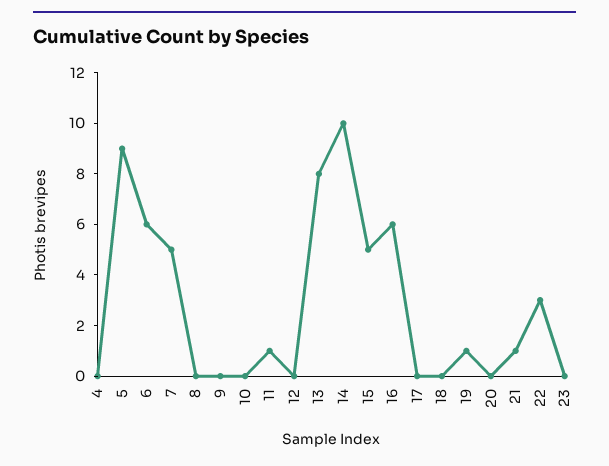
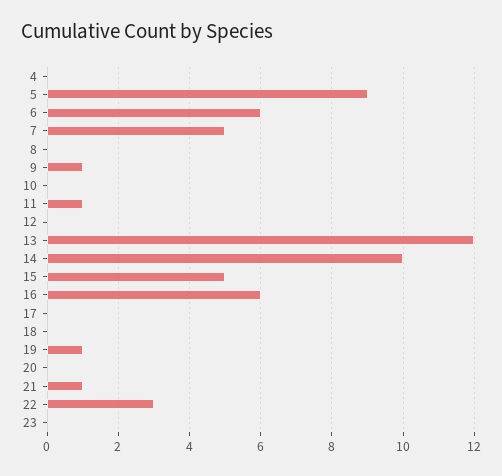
  {
    "4": 0,
    "5": 9,
    "6": 6,
    "7": 5,
    "8": 0,
-   "9": 0,
+   "9": 1,
    "10": 0,
    "11": 1,
    "12": 0,
-   "13": 8,
+   "13": 12,
    "14": 10,
    "15": 5,
    "16": 6,
    "17": 0,
    "18": 0,
    "19": 1,
    "20": 0,
    "21": 1,
    "22": 3,
    "23": 0
  }

